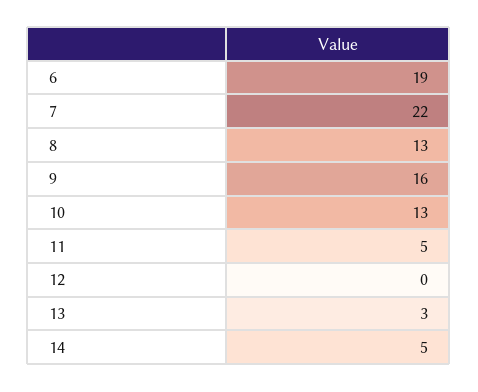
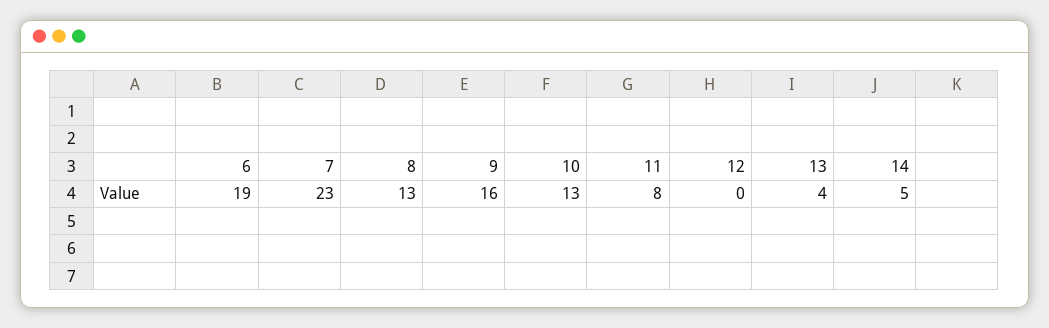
  {
    "6": 19,
-   "7": 22,
+   "7": 23,
    "8": 13,
    "9": 16,
    "10": 13,
-   "11": 5,
+   "11": 8,
    "12": 0,
-   "13": 3,
+   "13": 4,
    "14": 5
  }

